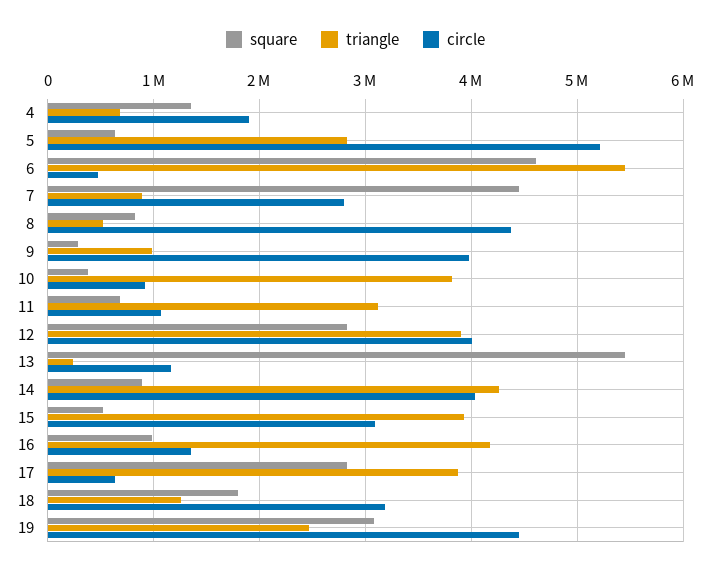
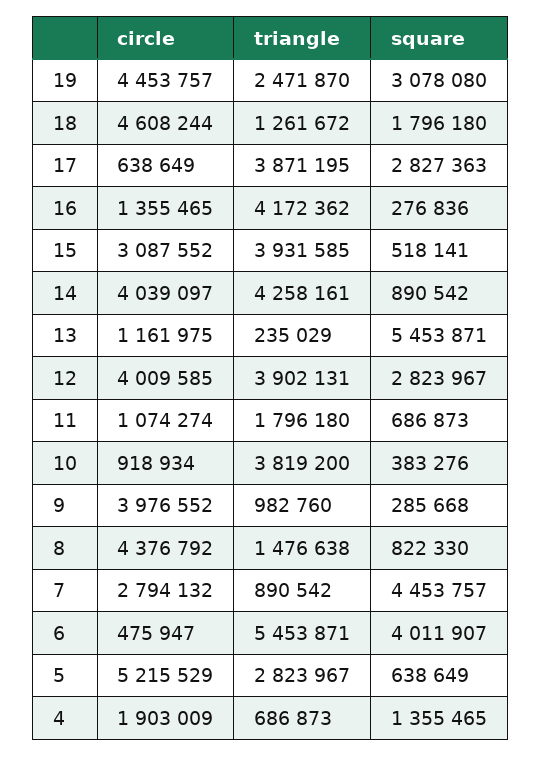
  {
    "square": {
      "4": 1355465,
      "5": 638649,
-     "6": 4600000,
+     "6": 4011907,
      "7": 4453757,
      "8": 822330,
      "9": 285668,
      "10": 383276,
      "11": 686873,
      "12": 2823967,
      "13": 5453871,
      "14": 890542,
      "15": 518141,
-     "16": 1000000,
+     "16": 276836,
      "17": 2827363,
      "18": 1796180,
      "19": 3078080
    },
    "triangle": {
      "4": 686873,
      "5": 2823967,
      "6": 5453871,
      "7": 890542,
-     "8": 500000,
+     "8": 1476638,
      "9": 982760,
      "10": 3819200,
-     "11": 3100000,
+     "11": 1796180,
      "12": 3902131,
      "13": 235029,
      "14": 4258161,
      "15": 3931585,
      "16": 4172362,
      "17": 3871195,
      "18": 1261672,
      "19": 2471870
    },
    "circle": {
      "4": 1903009,
      "5": 5215529,
      "6": 475947,
      "7": 2794132,
      "8": 4376792,
      "9": 3976552,
      "10": 918934,
      "11": 1074274,
      "12": 4009585,
      "13": 1161975,
      "14": 4039097,
      "15": 3087552,
      "16": 1355465,
      "17": 638649,
-     "18": 3200000,
+     "18": 4608244,
      "19": 4453757
    }
  }

